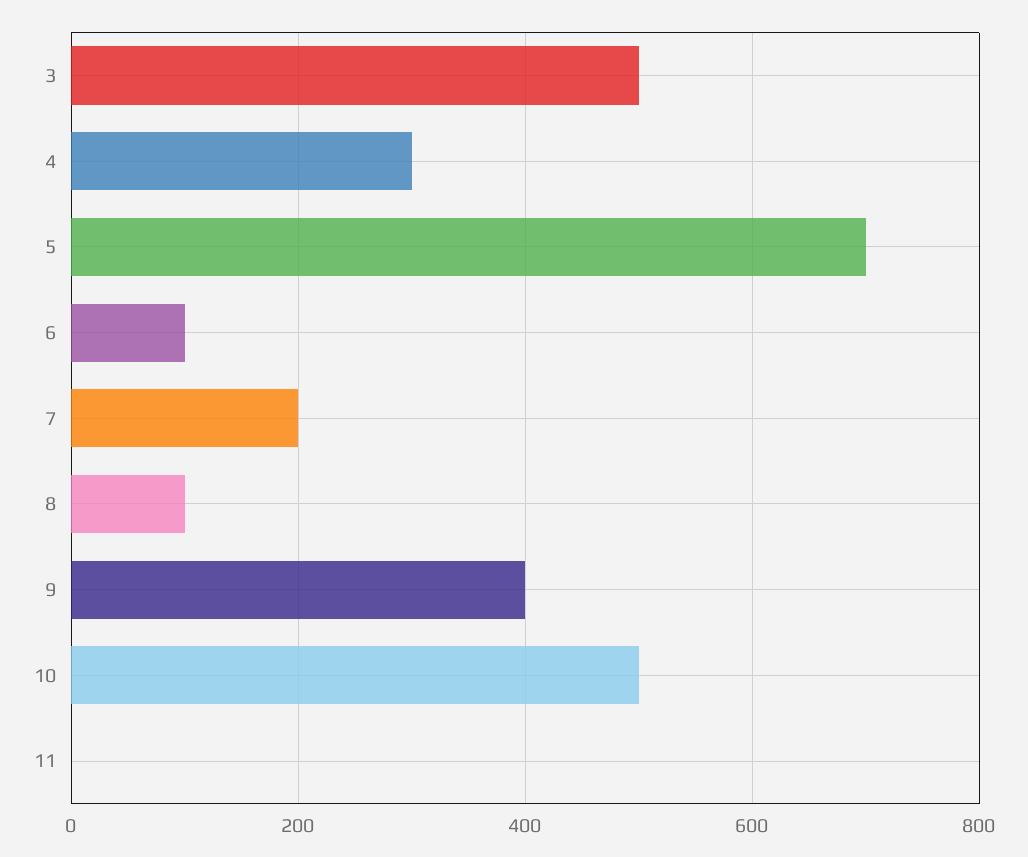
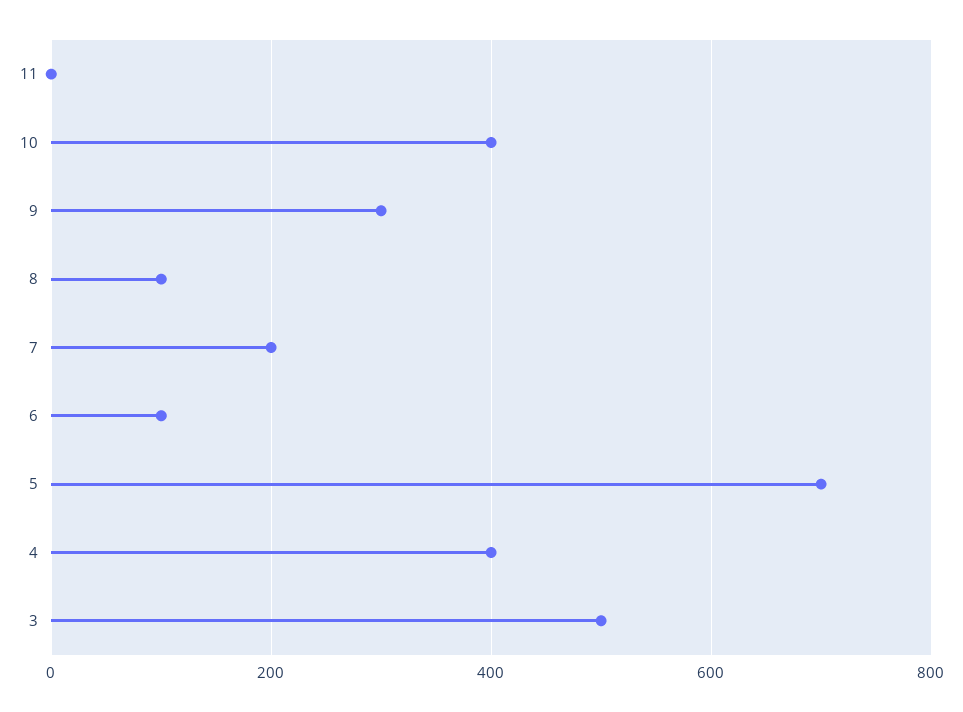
  {
    "3": 500,
-   "4": 300,
+   "4": 400,
    "5": 700,
    "6": 100,
    "7": 200,
    "8": 100,
-   "9": 400,
+   "9": 300,
-   "10": 500,
+   "10": 400,
    "11": 0
  }

